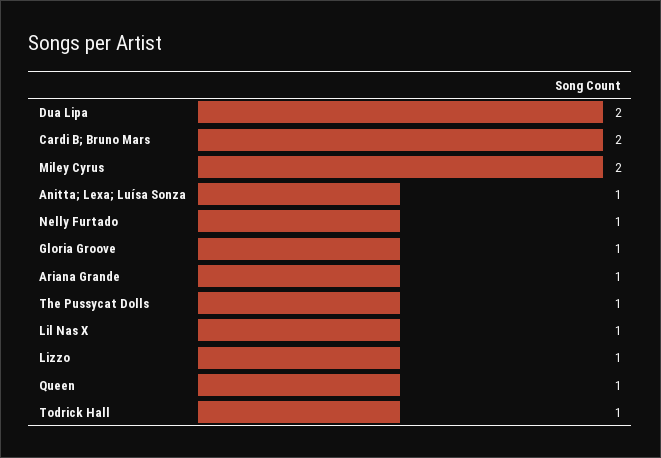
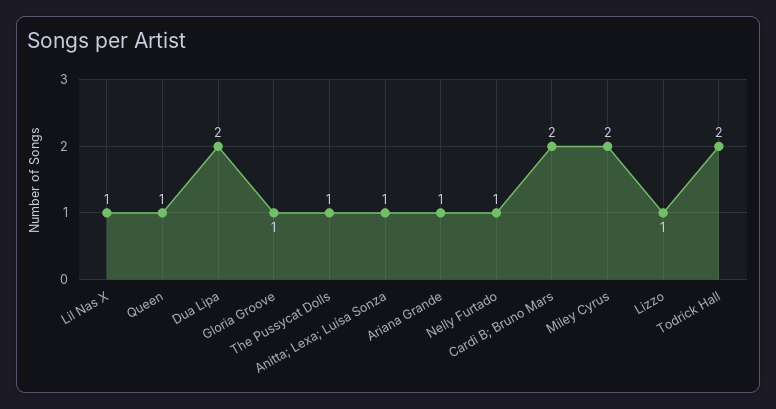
  {
    "Dua Lipa": 2,
    "Cardi B; Bruno Mars": 2,
    "Miley Cyrus": 2,
    "Anitta; Lexa; Luísa Sonza": 1,
    "Nelly Furtado": 1,
    "Gloria Groove": 1,
    "Ariana Grande": 1,
    "The Pussycat Dolls": 1,
    "Lil Nas X": 1,
    "Lizzo": 1,
    "Queen": 1,
-   "Todrick Hall": 1
+   "Todrick Hall": 2
  }

